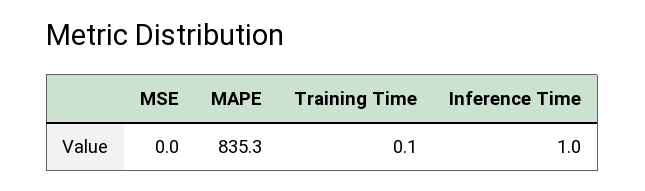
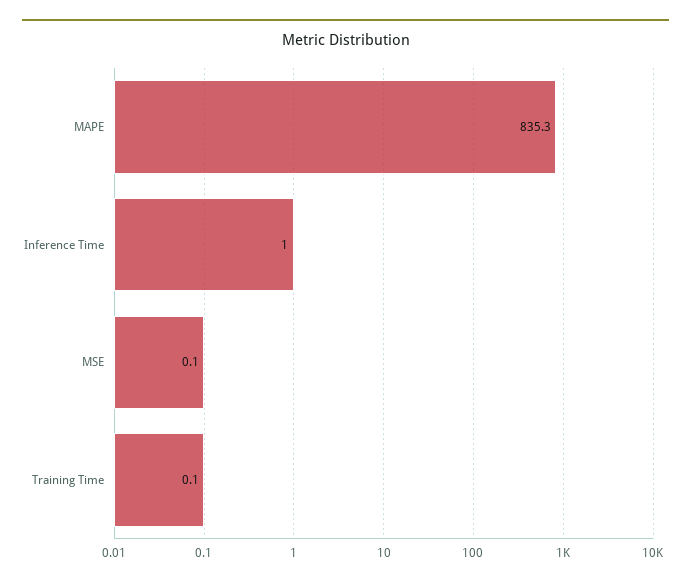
  {
-   "MSE": 0,
+   "MSE": 0.1,
    "MAPE": 835.3,
    "Training Time": 0.1,
    "Inference Time": 1
  }

